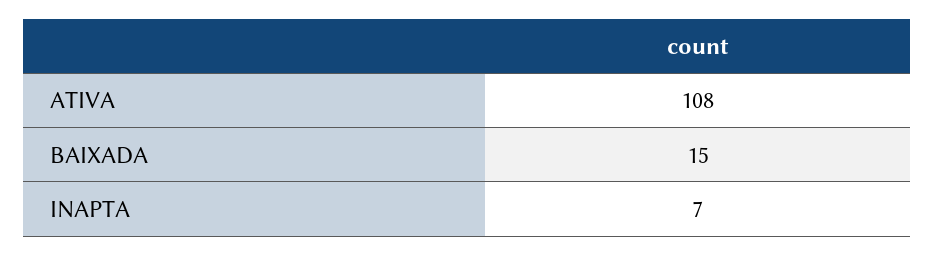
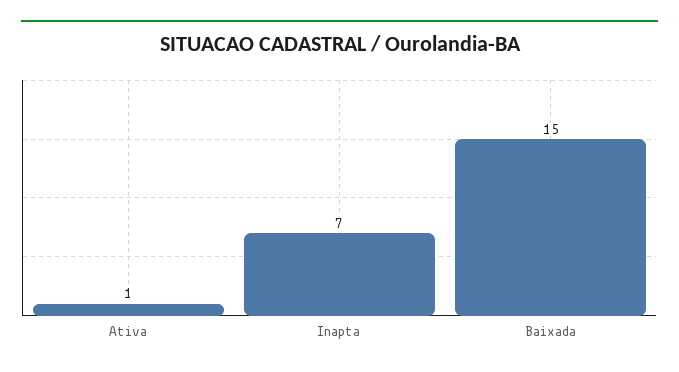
  {
-   "ATIVA": 108,
+   "ATIVA": 1,
    "BAIXADA": 15,
    "INAPTA": 7
  }

